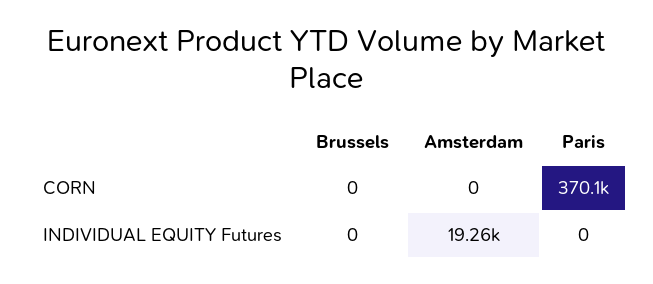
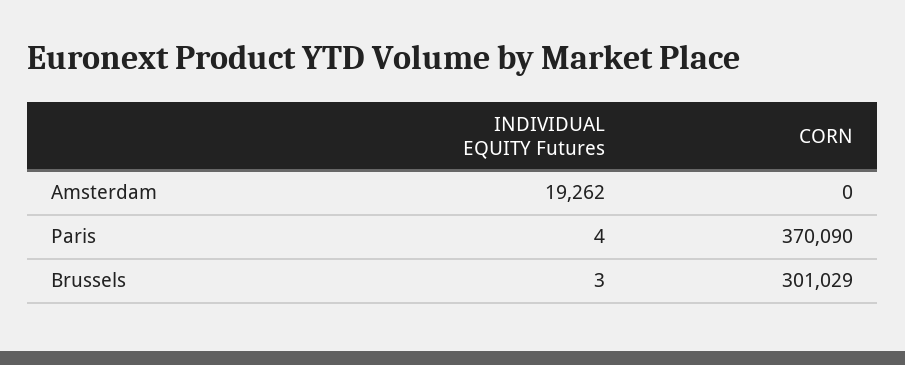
  {
    "Brussels": {
-     "CORN": 0,
+     "CORN": 301029,
-     "INDIVIDUAL EQUITY Futures": 0
+     "INDIVIDUAL EQUITY Futures": 3
    },
    "Amsterdam": {
      "CORN": 0,
      "INDIVIDUAL EQUITY Futures": 19262
    },
    "Paris": {
      "CORN": 370090,
-     "INDIVIDUAL EQUITY Futures": 0
+     "INDIVIDUAL EQUITY Futures": 4
    }
  }

